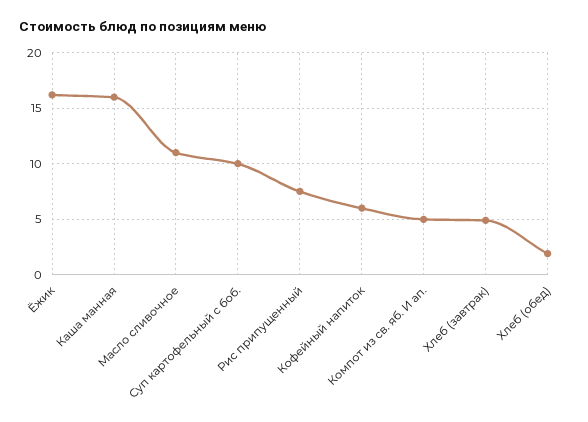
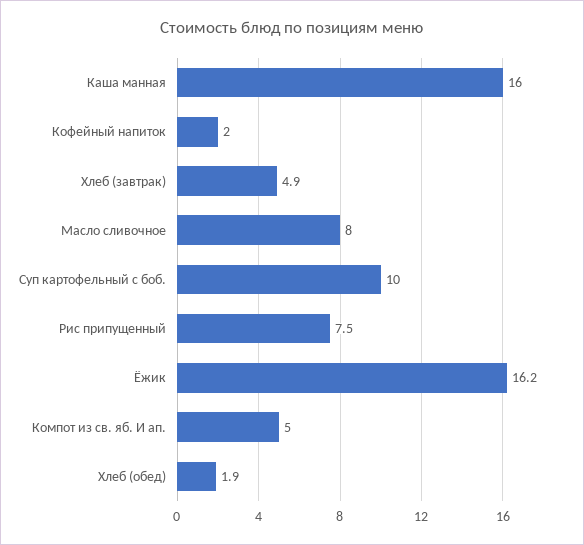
  {
    "Ёжик": 16.2,
    "Каша манная": 16,
-   "Масло сливочное": 11,
+   "Масло сливочное": 8,
    "Суп картофельный с боб.": 10,
    "Рис припущенный": 7.5,
-   "Кофейный напиток": 6,
+   "Кофейный напиток": 2,
    "Компот из св. яб. И ап.": 5,
    "Хлеб (завтрак)": 4.9,
    "Хлеб (обед)": 1.9
  }

